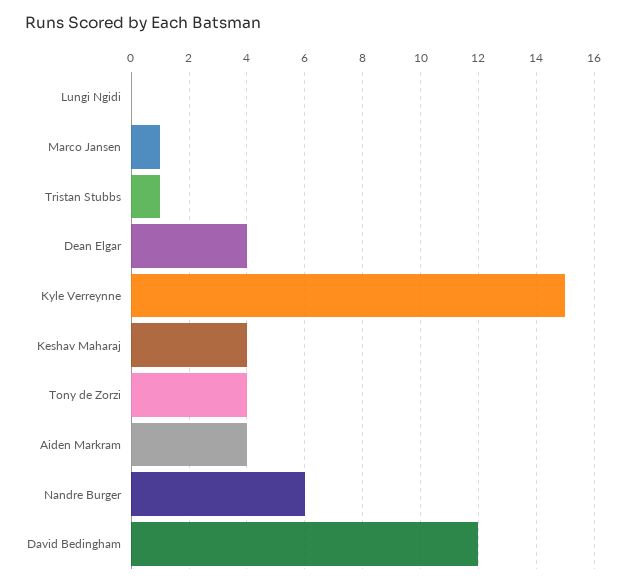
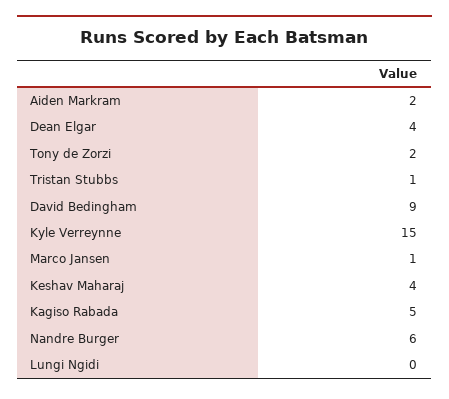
  {
    "Lungi Ngidi": 0,
    "Marco Jansen": 1,
    "Tristan Stubbs": 1,
    "Dean Elgar": 4,
    "Kyle Verreynne": 15,
    "Keshav Maharaj": 4,
-   "Tony de Zorzi": 4,
+   "Tony de Zorzi": 2,
-   "Aiden Markram": 4,
+   "Aiden Markram": 2,
    "Nandre Burger": 6,
-   "David Bedingham": 12
+   "David Bedingham": 9,
+   "Kagiso Rabada": 5
  }

